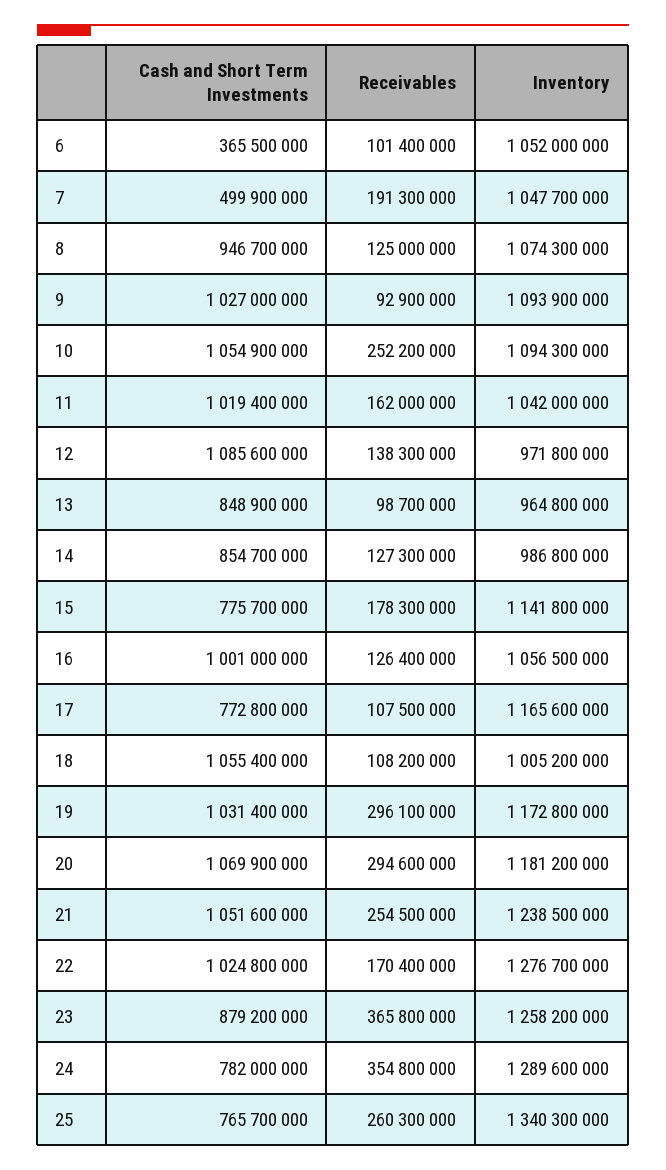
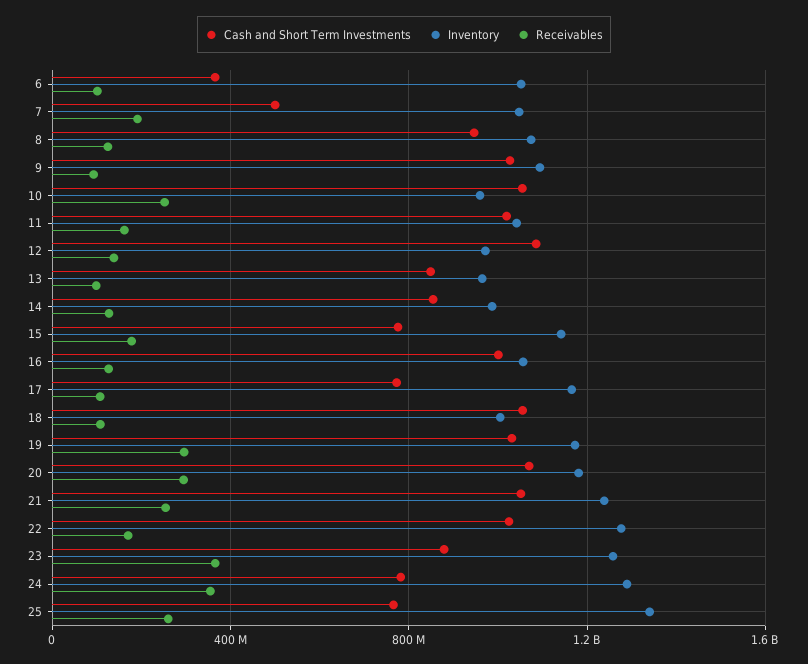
  {
    "Cash and Short Term Investments": {
      "6": 365500000,
      "7": 499900000,
      "8": 946700000,
      "9": 1027000000,
      "10": 1054900000,
      "11": 1019400000,
      "12": 1085600000,
      "13": 848900000,
      "14": 854700000,
      "15": 775700000,
      "16": 1001000000,
      "17": 772800000,
      "18": 1055400000,
      "19": 1031400000,
      "20": 1069900000,
      "21": 1051600000,
      "22": 1024800000,
      "23": 879200000,
      "24": 782000000,
      "25": 765700000
    },
    "Receivables": {
      "6": 101400000,
      "7": 191300000,
      "8": 125000000,
      "9": 92900000,
      "10": 252200000,
      "11": 162000000,
      "12": 138300000,
      "13": 98700000,
      "14": 127300000,
      "15": 178300000,
      "16": 126400000,
      "17": 107500000,
      "18": 108200000,
      "19": 296100000,
      "20": 294600000,
      "21": 254500000,
      "22": 170400000,
      "23": 365800000,
      "24": 354800000,
      "25": 260300000
    },
    "Inventory": {
      "6": 1052000000,
      "7": 1047700000,
      "8": 1074300000,
      "9": 1093900000,
-     "10": 1094300000,
+     "10": 950000000,
      "11": 1042000000,
      "12": 971800000,
      "13": 964800000,
      "14": 986800000,
      "15": 1141800000,
      "16": 1056500000,
      "17": 1165600000,
      "18": 1005200000,
      "19": 1172800000,
      "20": 1181200000,
      "21": 1238500000,
      "22": 1276700000,
      "23": 1258200000,
      "24": 1289600000,
      "25": 1340300000
    }
  }

